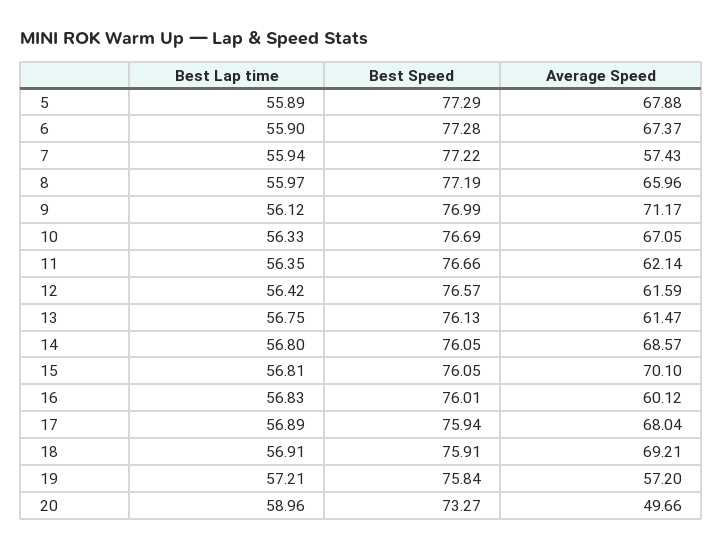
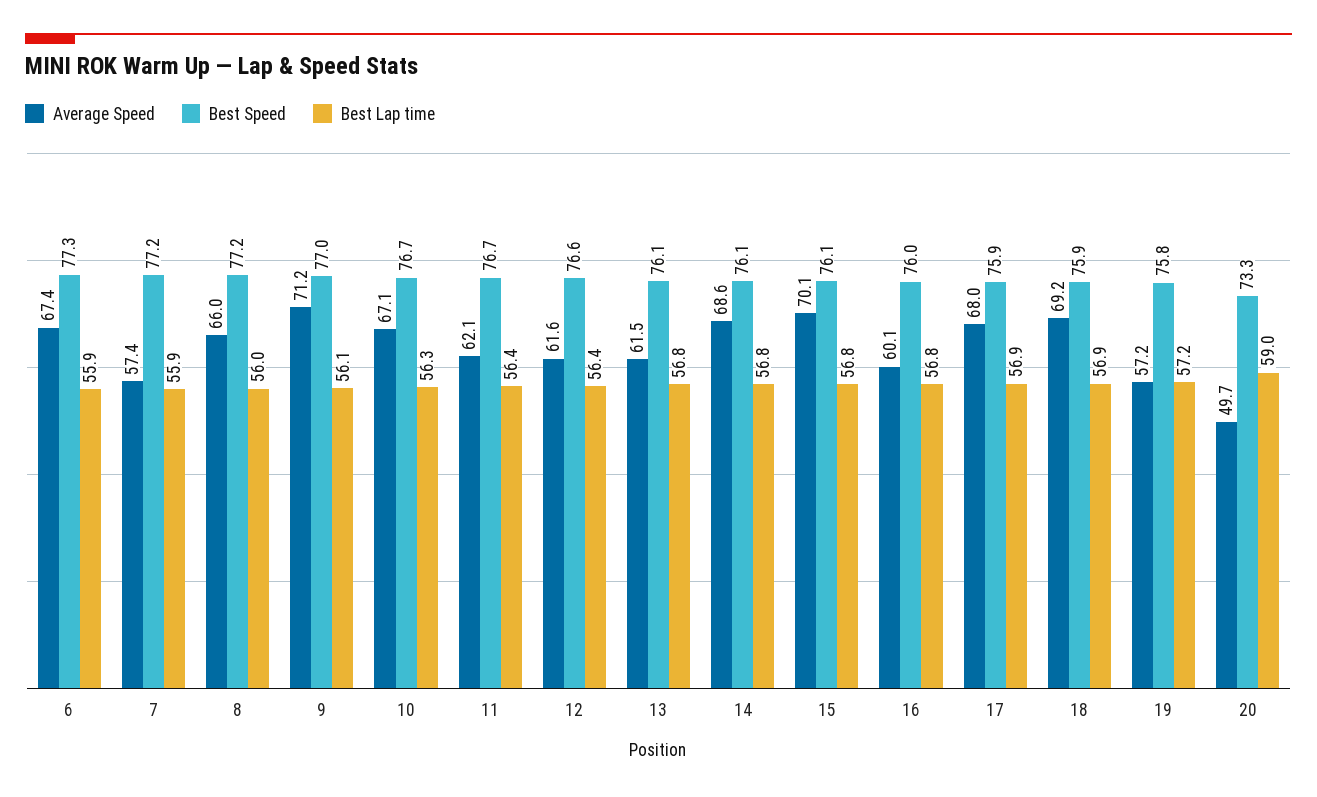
  {
    "Best Lap time": {
-     "5": 55.89,
      "6": 55.9,
      "7": 55.94,
      "8": 55.97,
      "9": 56.12,
      "10": 56.33,
      "11": 56.35,
      "12": 56.42,
      "13": 56.75,
      "14": 56.8,
      "15": 56.81,
      "16": 56.83,
      "17": 56.89,
      "18": 56.91,
      "19": 57.21,
      "20": 58.96
    },
    "Best Speed": {
-     "5": 77.29,
      "6": 77.28,
      "7": 77.22,
      "8": 77.19,
      "9": 76.99,
      "10": 76.69,
      "11": 76.66,
      "12": 76.57,
      "13": 76.13,
      "14": 76.05,
      "15": 76.05,
      "16": 76.01,
      "17": 75.94,
      "18": 75.91,
      "19": 75.84,
      "20": 73.27
    },
    "Average Speed": {
-     "5": 67.88,
      "6": 67.37,
      "7": 57.43,
      "8": 65.96,
      "9": 71.17,
      "10": 67.05,
      "11": 62.14,
      "12": 61.59,
      "13": 61.47,
      "14": 68.57,
      "15": 70.1,
      "16": 60.12,
      "17": 68.04,
      "18": 69.21,
      "19": 57.2,
      "20": 49.66
    }
  }

